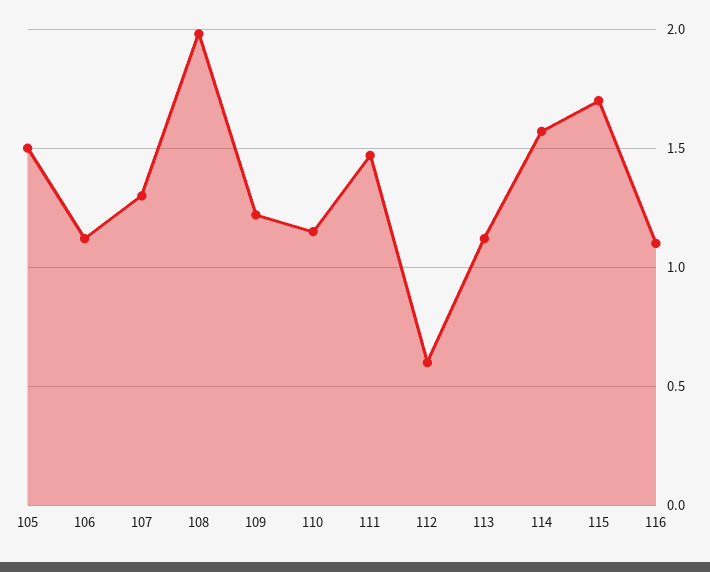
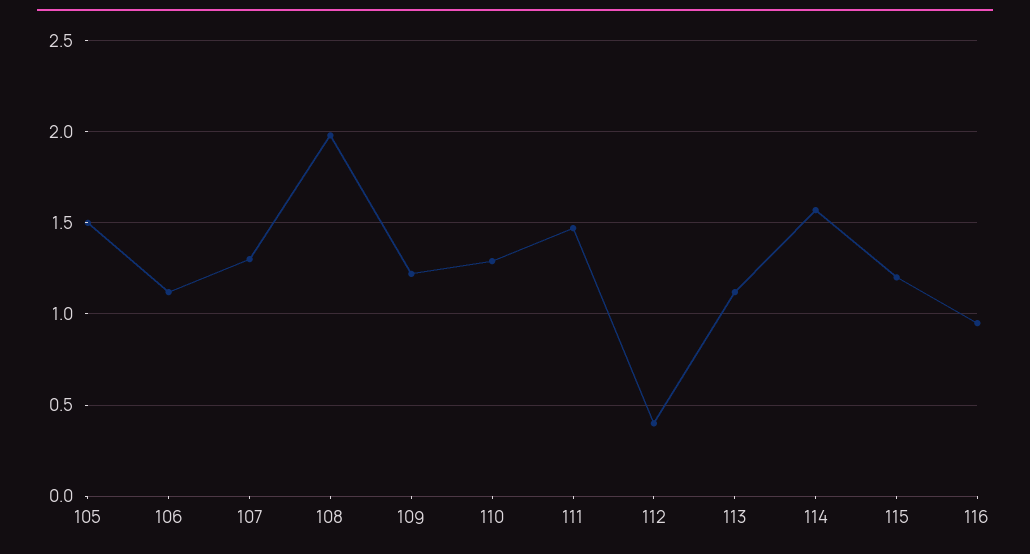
  {
    "105": 1.5,
    "106": 1.1,
    "107": 1.3,
    "108": 2,
    "109": 1.2,
-   "110": 1.15,
+   "110": 1.3,
    "111": 1.45,
-   "112": 0.6,
+   "112": 0.4,
    "113": 1.1,
    "114": 1.55,
-   "115": 1.7,
+   "115": 1.2,
-   "116": 1.1
+   "116": 0.95
  }

